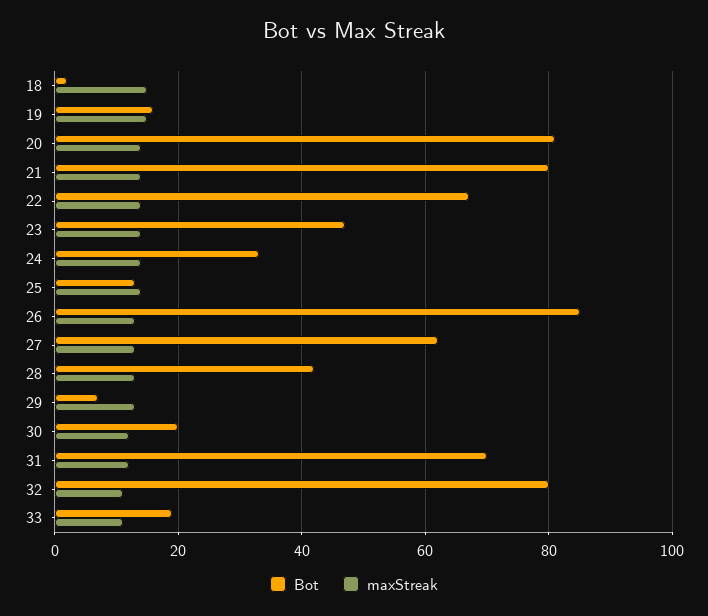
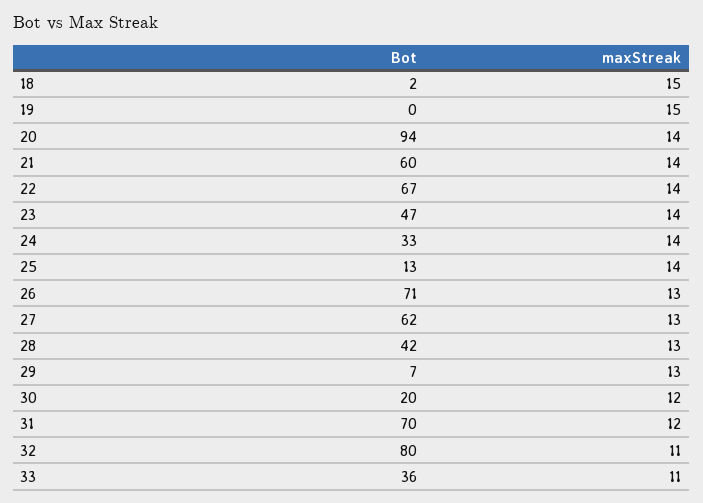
  {
    "Bot": {
      "18": 2,
-     "19": 15,
+     "19": 0,
-     "20": 80,
+     "20": 94,
-     "21": 80,
+     "21": 60,
      "22": 67,
      "23": 47,
      "24": 33,
      "25": 13,
-     "26": 85,
+     "26": 71,
      "27": 62,
      "28": 42,
      "29": 7,
      "30": 20,
      "31": 70,
      "32": 80,
-     "33": 20
+     "33": 36
    },
    "maxStreak": {
      "18": 15,
      "19": 15,
      "20": 14,
      "21": 14,
      "22": 14,
      "23": 14,
      "24": 14,
      "25": 14,
      "26": 13,
      "27": 13,
      "28": 13,
      "29": 13,
      "30": 12,
      "31": 12,
      "32": 11,
      "33": 11
    }
  }

